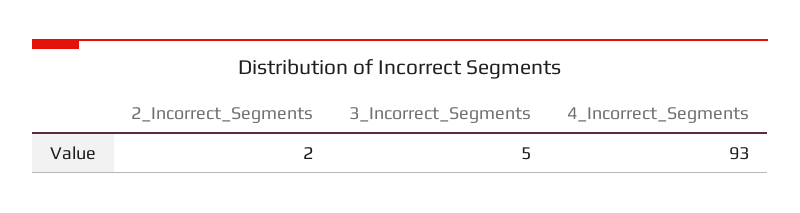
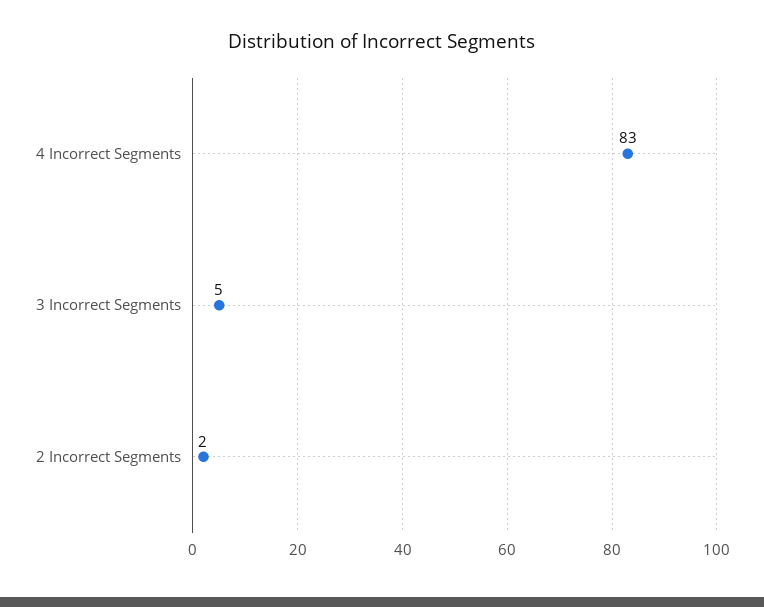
  {
    "2_Incorrect_Segments": 2,
    "3_Incorrect_Segments": 5,
-   "4_Incorrect_Segments": 93
+   "4_Incorrect_Segments": 83
  }

